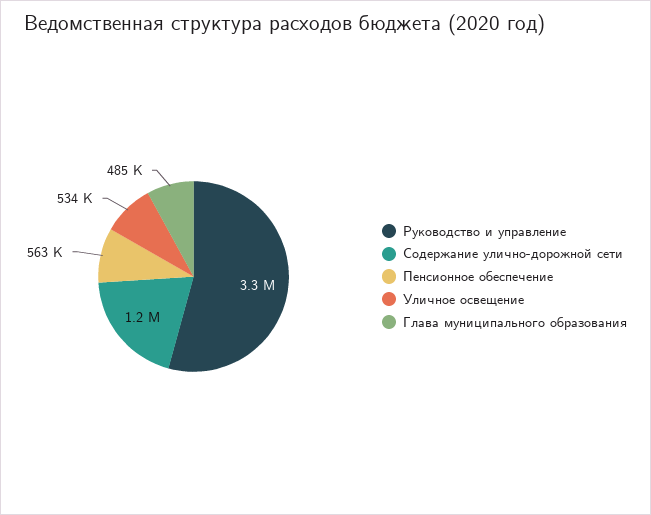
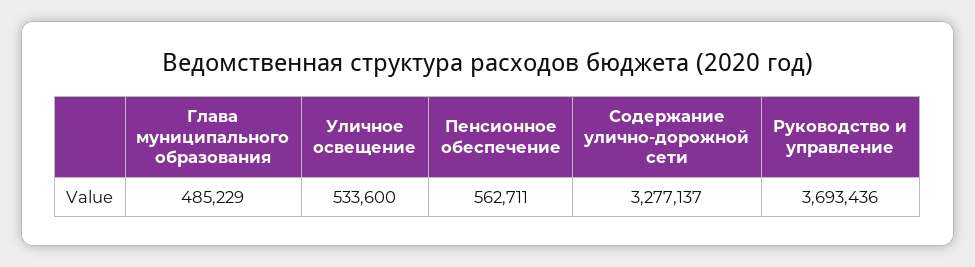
  {
-   "Руководство и управление": 3300000,
+   "Руководство и управление": 3693436,
-   "Содержание улично-дорожной сети": 1200000,
+   "Содержание улично-дорожной сети": 3277137,
    "Пенсионное обеспечение": 562711,
    "Уличное освещение": 533600,
    "Глава муниципального образования": 485229
  }

